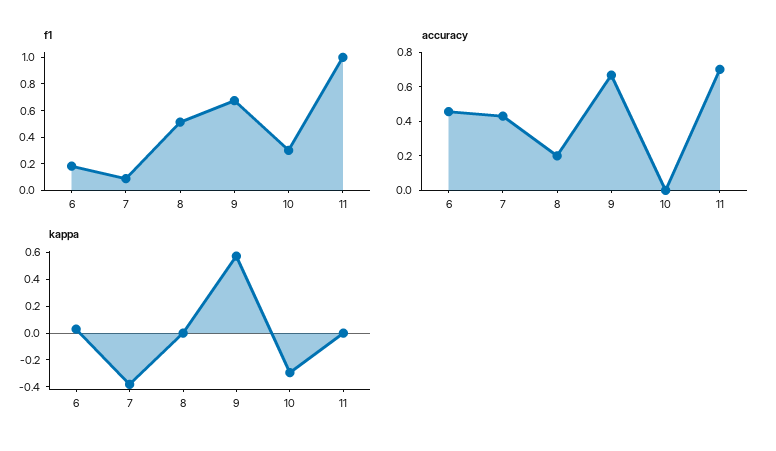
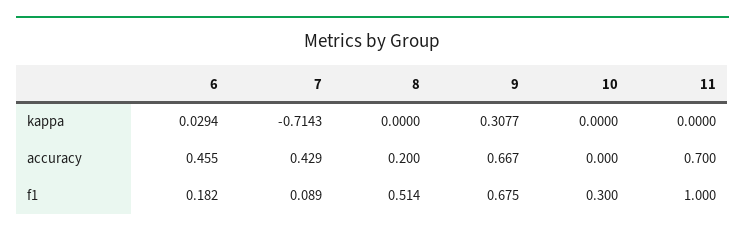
  {
    "f1": {
      "6": 0.182,
      "7": 0.089,
      "8": 0.514,
      "9": 0.675,
      "10": 0.3,
      "11": 1
    },
    "accuracy": {
      "6": 0.455,
      "7": 0.429,
      "8": 0.2,
      "9": 0.667,
      "10": 0,
      "11": 0.7
    },
    "kappa": {
      "6": 0.0294,
-     "7": -0.4,
+     "7": -0.7143,
      "8": 0,
-     "9": 0.6,
+     "9": 0.3077,
-     "10": -0.3,
+     "10": 0,
      "11": 0
    }
  }

